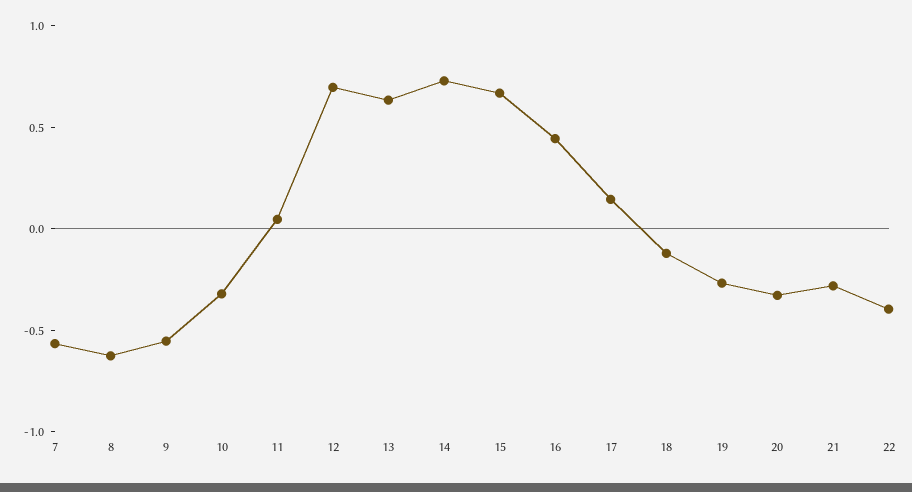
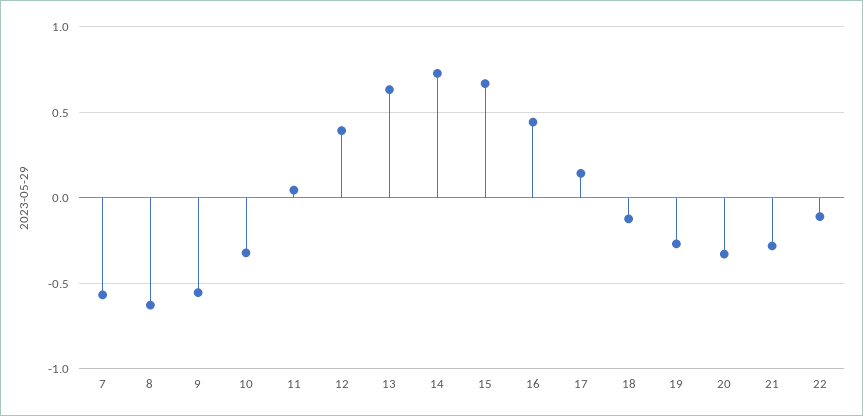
  {
    "7": -0.55,
    "8": -0.65,
    "9": -0.55,
    "10": -0.3,
    "11": 0.05,
-   "12": 0.7,
+   "12": 0.4,
    "13": 0.65,
    "14": 0.75,
    "15": 0.65,
    "16": 0.45,
    "17": 0.15,
    "18": -0.1,
    "19": -0.25,
    "20": -0.35,
    "21": -0.3,
-   "22": -0.4
+   "22": -0.1
  }

